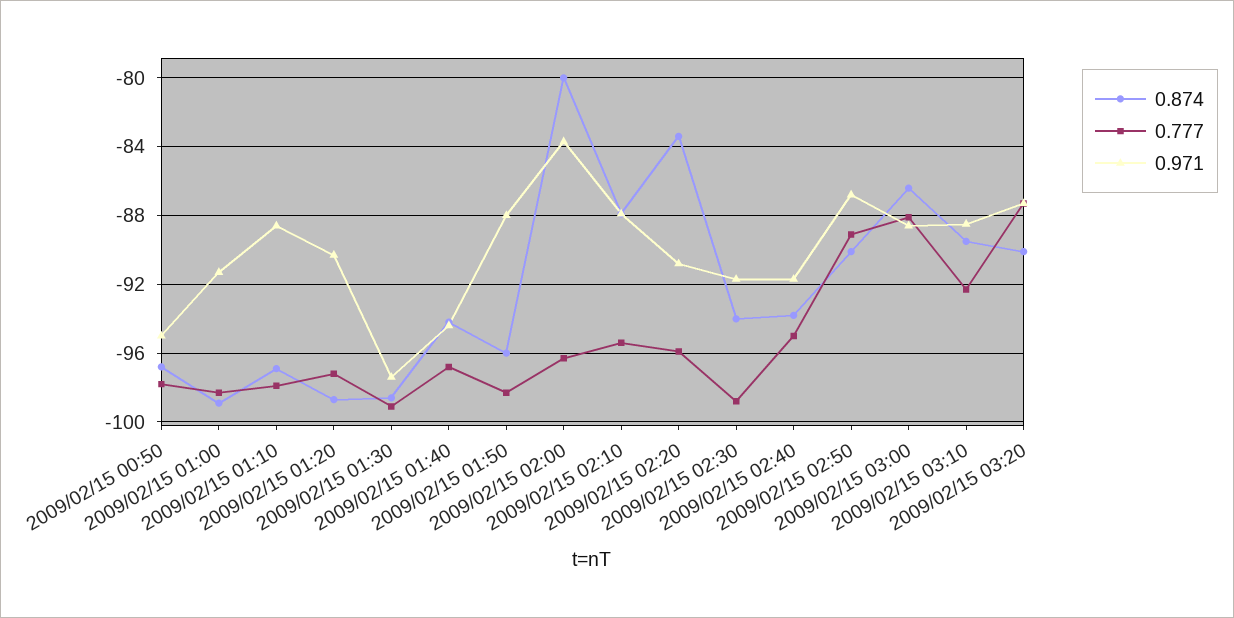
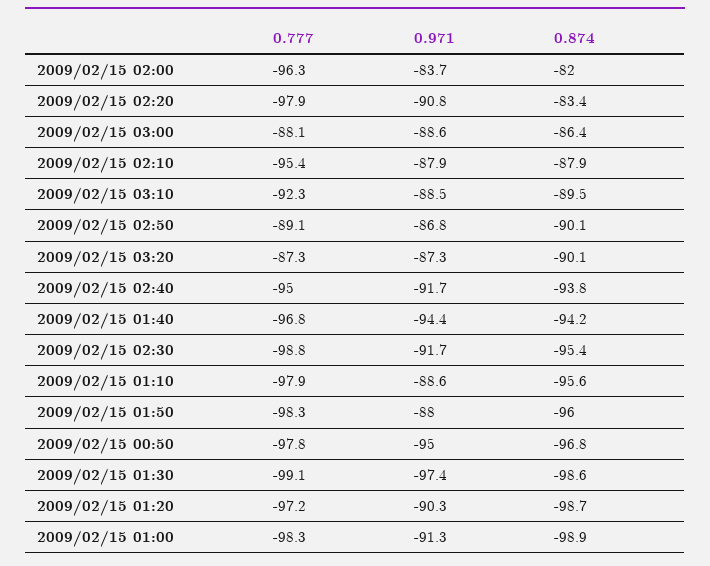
  {
    "0.874": {
      "2009/02/15 00:50": -96.8,
      "2009/02/15 01:00": -98.9,
-     "2009/02/15 01:10": -97,
+     "2009/02/15 01:10": -95.6,
      "2009/02/15 01:20": -98.7,
      "2009/02/15 01:30": -98.6,
      "2009/02/15 01:40": -94.2,
      "2009/02/15 01:50": -96,
-     "2009/02/15 02:00": -80,
+     "2009/02/15 02:00": -82,
      "2009/02/15 02:10": -87.9,
      "2009/02/15 02:20": -83.4,
-     "2009/02/15 02:30": -94,
+     "2009/02/15 02:30": -95.4,
      "2009/02/15 02:40": -93.8,
      "2009/02/15 02:50": -90.1,
      "2009/02/15 03:00": -86.4,
      "2009/02/15 03:10": -89.5,
      "2009/02/15 03:20": -90.1
    },
    "0.777": {
      "2009/02/15 00:50": -97.8,
      "2009/02/15 01:00": -98.3,
      "2009/02/15 01:10": -97.9,
      "2009/02/15 01:20": -97.2,
      "2009/02/15 01:30": -99.1,
      "2009/02/15 01:40": -96.8,
      "2009/02/15 01:50": -98.3,
      "2009/02/15 02:00": -96.3,
      "2009/02/15 02:10": -95.4,
-     "2009/02/15 02:20": -96,
+     "2009/02/15 02:20": -97.9,
      "2009/02/15 02:30": -98.8,
      "2009/02/15 02:40": -95,
      "2009/02/15 02:50": -89.1,
      "2009/02/15 03:00": -88.1,
      "2009/02/15 03:10": -92.3,
      "2009/02/15 03:20": -87.3
    },
    "0.971": {
      "2009/02/15 00:50": -95,
      "2009/02/15 01:00": -91.3,
      "2009/02/15 01:10": -88.6,
      "2009/02/15 01:20": -90.3,
      "2009/02/15 01:30": -97.4,
      "2009/02/15 01:40": -94.4,
      "2009/02/15 01:50": -88,
      "2009/02/15 02:00": -83.7,
      "2009/02/15 02:10": -87.9,
      "2009/02/15 02:20": -90.8,
      "2009/02/15 02:30": -91.7,
      "2009/02/15 02:40": -91.7,
      "2009/02/15 02:50": -86.8,
      "2009/02/15 03:00": -88.6,
      "2009/02/15 03:10": -88.5,
      "2009/02/15 03:20": -87.3
    }
  }

